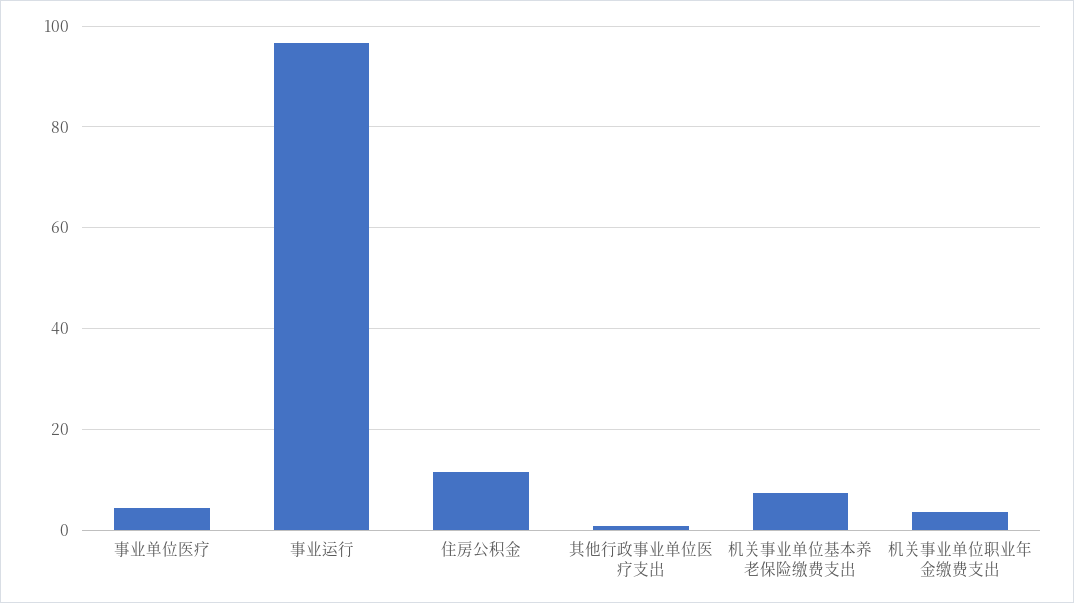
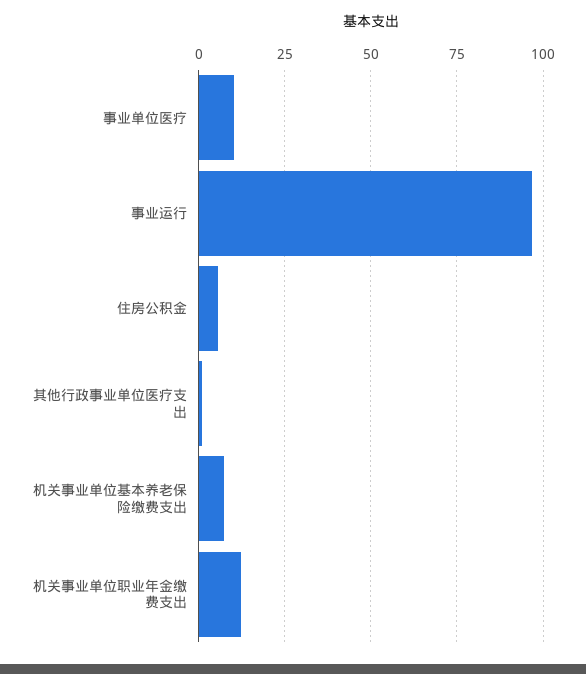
  {
-   "事业单位医疗": 4,
+   "事业单位医疗": 10,
    "事业运行": 96,
-   "住房公积金": 12,
+   "住房公积金": 5,
    "其他行政事业单位医疗支出": 0,
    "机关事业单位基本养老保险缴费支出": 8,
-   "机关事业单位职业年金缴费支出": 4
+   "机关事业单位职业年金缴费支出": 12.5
  }

